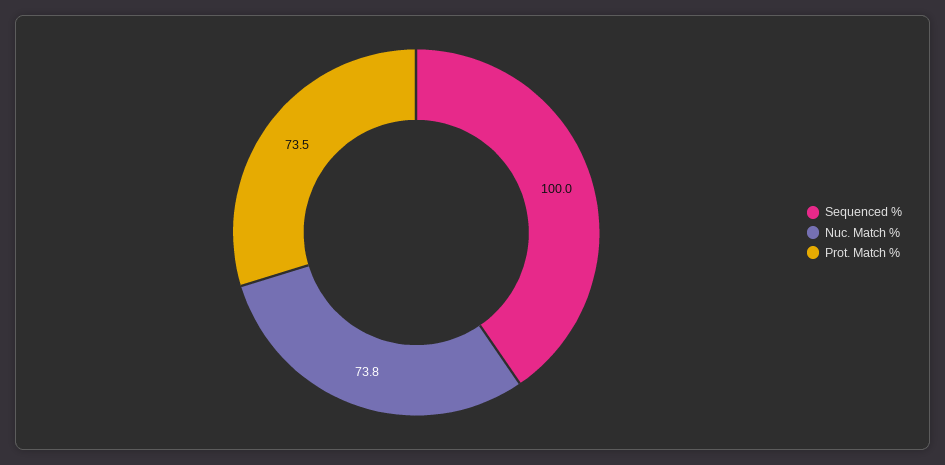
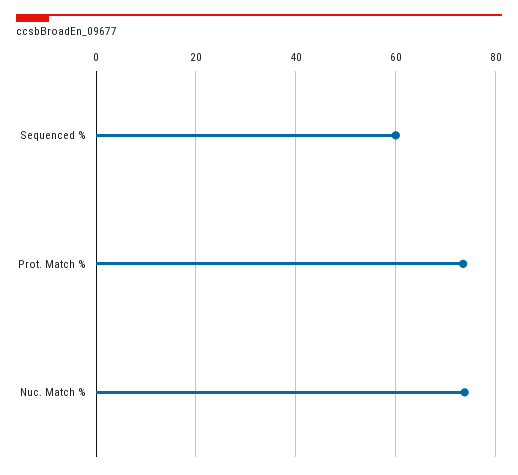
  {
-   "Sequenced %": 100,
+   "Sequenced %": 60,
    "Nuc. Match %": 73.8,
    "Prot. Match %": 73.5
  }

